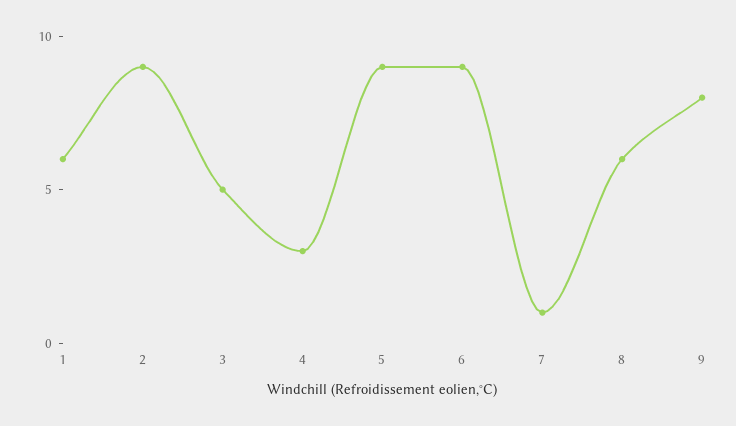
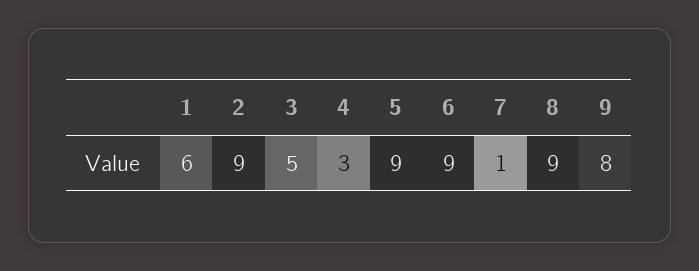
  {
    "1": 6,
    "2": 9,
    "3": 5,
    "4": 3,
    "5": 9,
    "6": 9,
    "7": 1,
-   "8": 6,
+   "8": 9,
    "9": 8
  }

